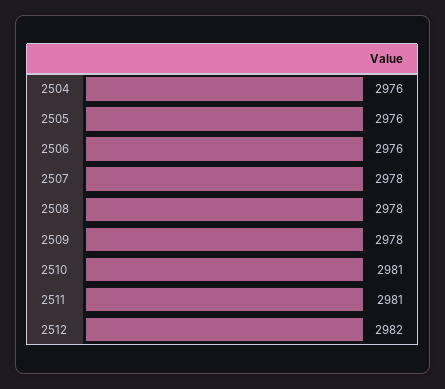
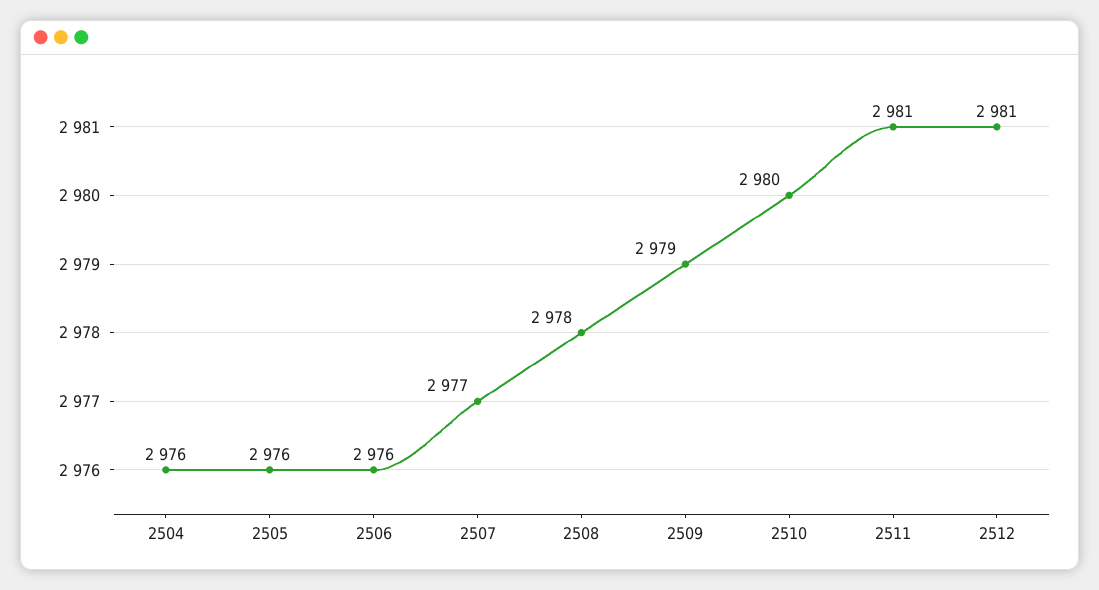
  {
    "2504": 2976,
    "2505": 2976,
    "2506": 2976,
-   "2507": 2978,
+   "2507": 2977,
    "2508": 2978,
-   "2509": 2978,
+   "2509": 2979,
-   "2510": 2981,
+   "2510": 2980,
    "2511": 2981,
-   "2512": 2982
+   "2512": 2981
  }

